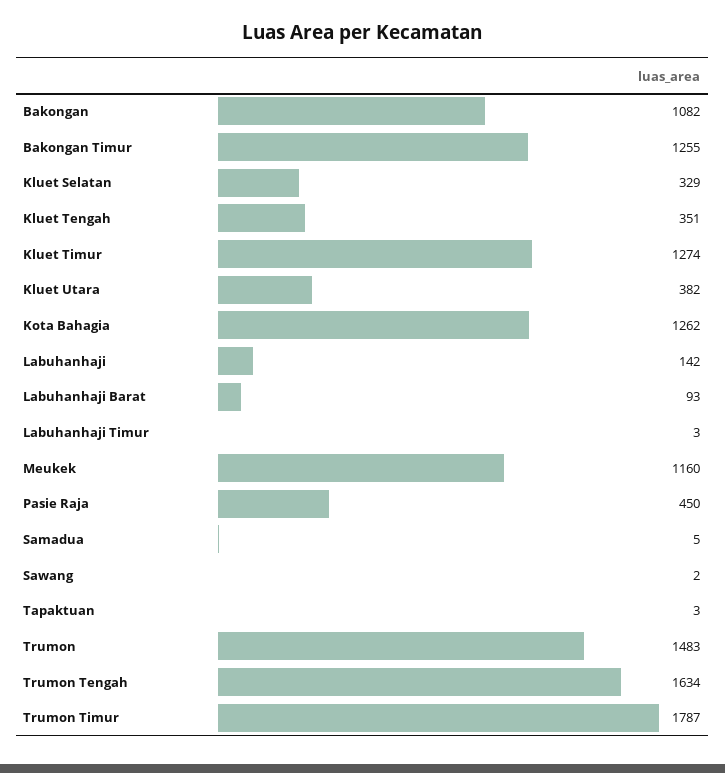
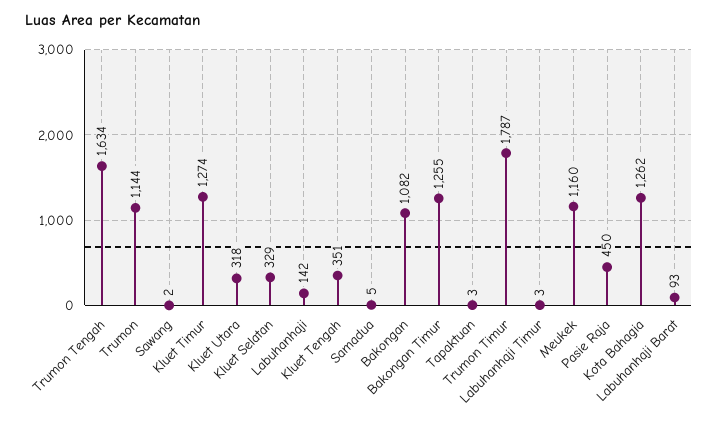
  {
    "Bakongan": 1082,
    "Bakongan Timur": 1255,
    "Kluet Selatan": 329,
    "Kluet Tengah": 351,
    "Kluet Timur": 1274,
-   "Kluet Utara": 382,
+   "Kluet Utara": 318,
    "Kota Bahagia": 1262,
    "Labuhanhaji": 142,
    "Labuhanhaji Barat": 93,
    "Labuhanhaji Timur": 3,
    "Meukek": 1160,
    "Pasie Raja": 450,
    "Samadua": 5,
    "Sawang": 2,
    "Tapaktuan": 3,
-   "Trumon": 1483,
+   "Trumon": 1144,
    "Trumon Tengah": 1634,
    "Trumon Timur": 1787
  }

